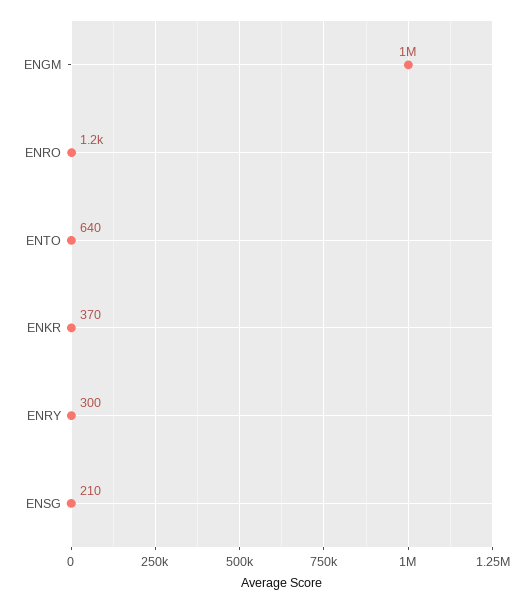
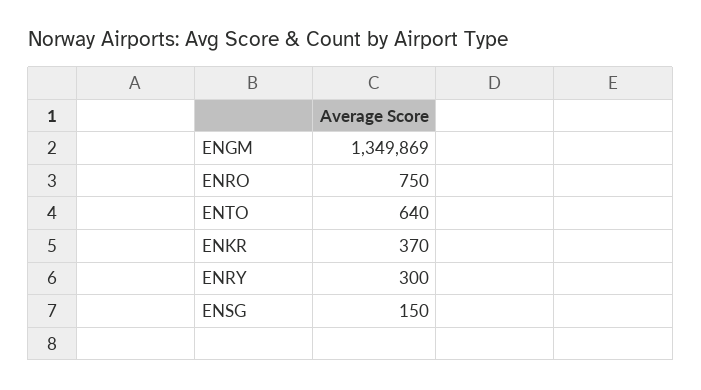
  {
-   "ENGM": 1000000,
+   "ENGM": 1349869,
-   "ENRO": 1200,
+   "ENRO": 750,
    "ENTO": 640,
    "ENKR": 370,
    "ENRY": 300,
-   "ENSG": 210
+   "ENSG": 150
  }

